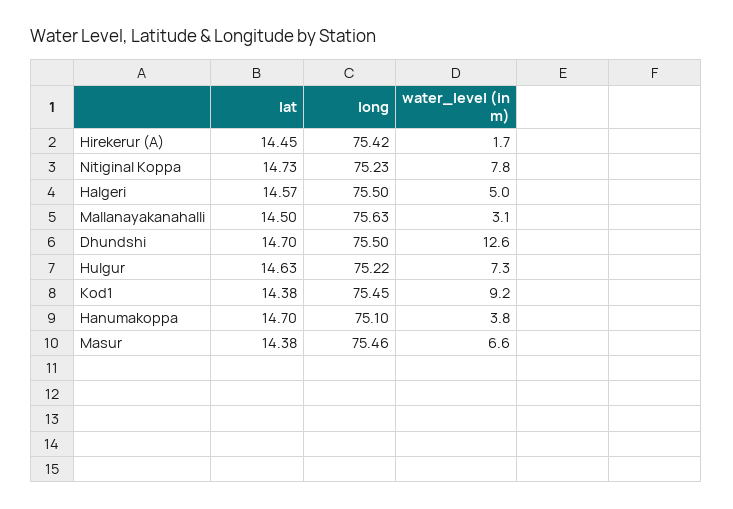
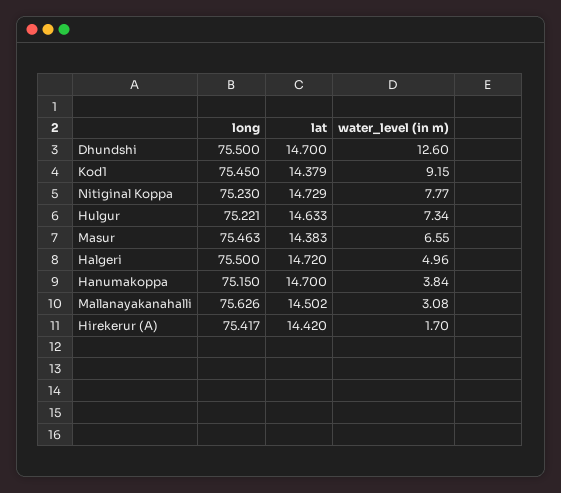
  {
    "lat": {
-     "Hirekerur (A)": 14.45,
+     "Hirekerur (A)": 14.42,
      "Nitiginal Koppa": 14.729,
-     "Halgeri": 14.57,
+     "Halgeri": 14.72,
      "Mallanayakanahalli": 14.502,
      "Dhundshi": 14.7,
      "Hulgur": 14.633,
      "Kod1": 14.379,
      "Hanumakoppa": 14.7,
      "Masur": 14.383
    },
    "long": {
      "Hirekerur (A)": 75.417,
      "Nitiginal Koppa": 75.23,
      "Halgeri": 75.5,
      "Mallanayakanahalli": 75.626,
      "Dhundshi": 75.5,
      "Hulgur": 75.221,
      "Kod1": 75.45,
-     "Hanumakoppa": 75.1,
+     "Hanumakoppa": 75.15,
      "Masur": 75.463
    },
    "water_level (in m)": {
      "Hirekerur (A)": 1.7,
      "Nitiginal Koppa": 7.77,
      "Halgeri": 4.96,
      "Mallanayakanahalli": 3.08,
      "Dhundshi": 12.6,
      "Hulgur": 7.34,
      "Kod1": 9.15,
      "Hanumakoppa": 3.84,
      "Masur": 6.55
    }
  }

